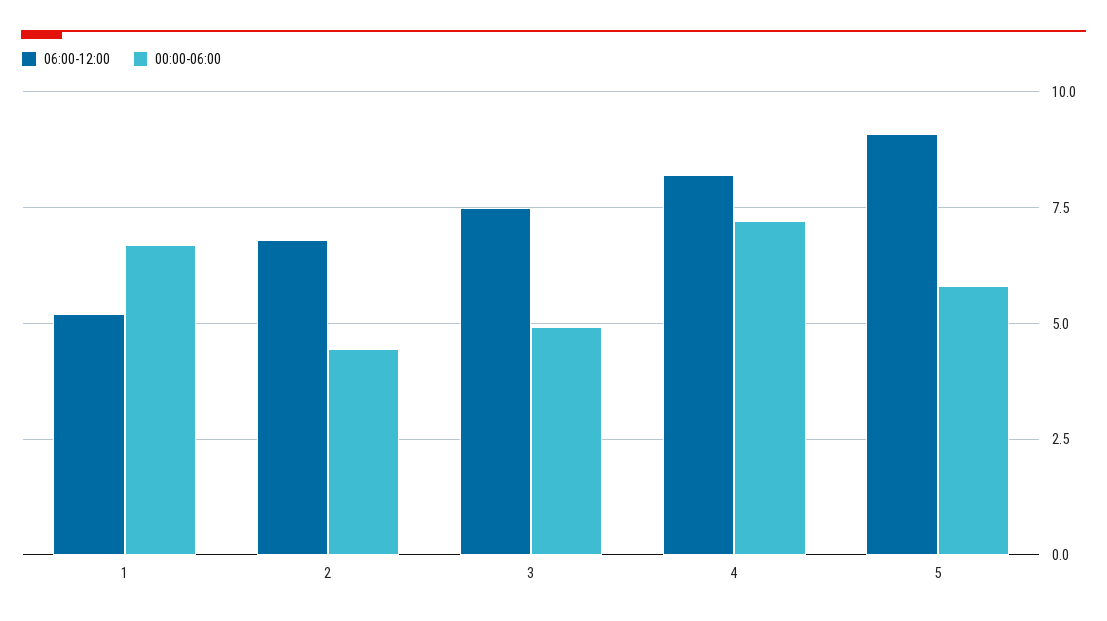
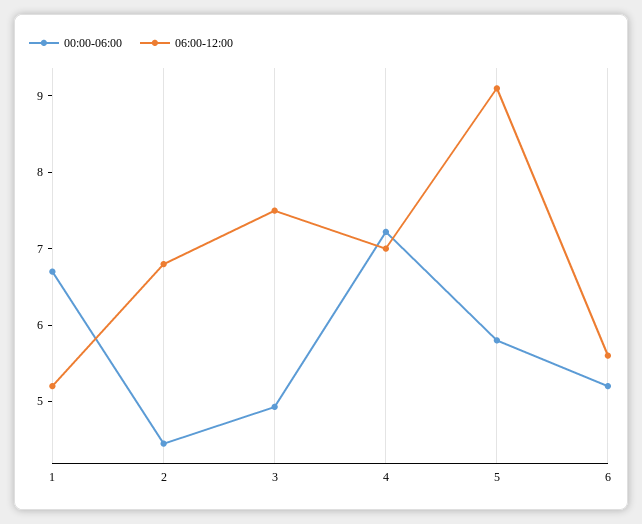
  {
    "06:00-12:00": {
      "1": 5.2,
      "2": 6.8,
      "3": 7.6,
-     "4": 8.25,
+     "4": 7,
-     "5": 9.2
+     "5": 9.2,
+     "6": 5.6
    },
    "00:00-06:00": {
      "1": 6.8,
      "2": 4.4,
      "3": 5,
      "4": 7.2,
-     "5": 5.8
+     "5": 5.8,
+     "6": 5.2
    }
  }

